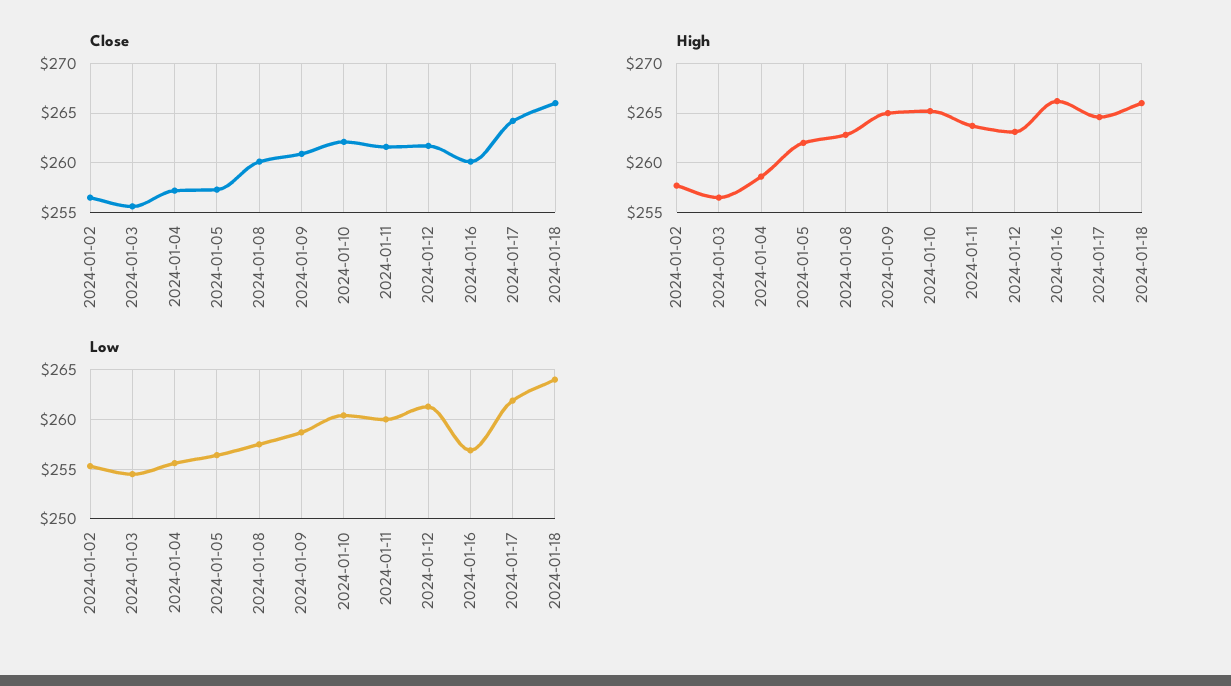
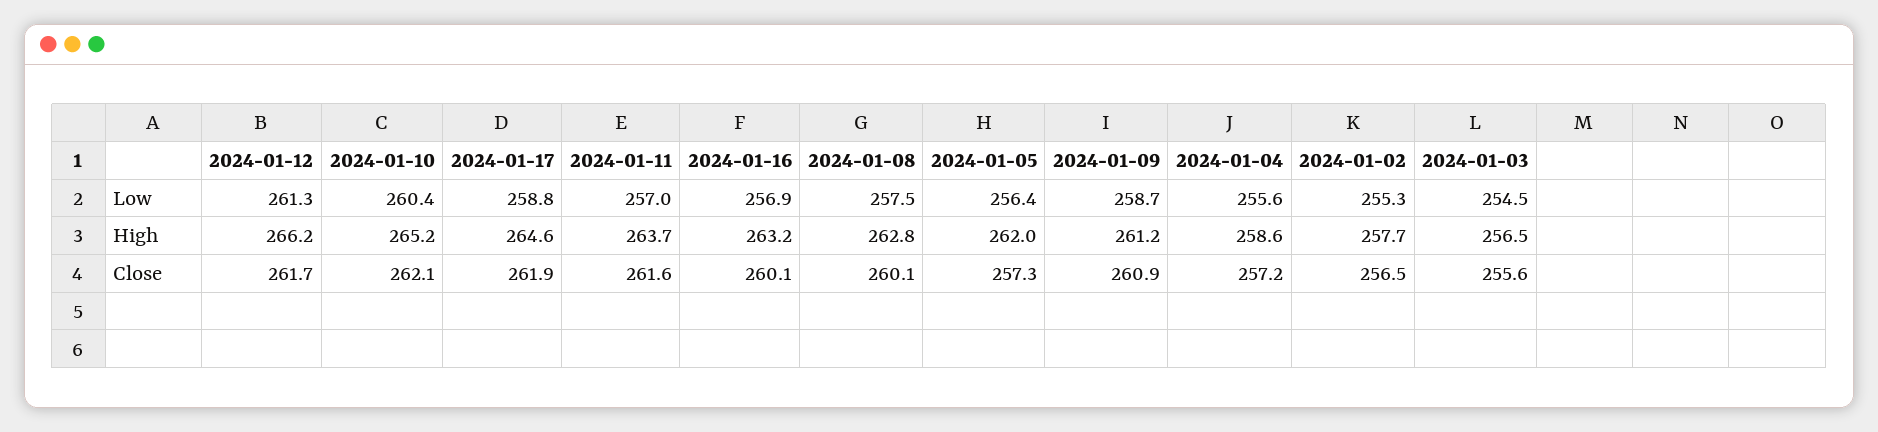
  {
    "Close": {
      "2024-01-02": 256.5,
      "2024-01-03": 255.6,
      "2024-01-04": 257.2,
      "2024-01-05": 257.3,
      "2024-01-08": 260.1,
      "2024-01-09": 260.9,
      "2024-01-10": 262.1,
      "2024-01-11": 261.6,
      "2024-01-12": 261.7,
      "2024-01-16": 260.1,
-     "2024-01-17": 264,
+     "2024-01-17": 261.9
-     "2024-01-18": 266
    },
    "High": {
      "2024-01-02": 257.7,
      "2024-01-03": 256.5,
      "2024-01-04": 258.6,
      "2024-01-05": 262,
      "2024-01-08": 262.8,
-     "2024-01-09": 265,
+     "2024-01-09": 261.2,
      "2024-01-10": 265.2,
      "2024-01-11": 263.7,
-     "2024-01-12": 263,
+     "2024-01-12": 266.2,
-     "2024-01-16": 266,
+     "2024-01-16": 263.2,
-     "2024-01-17": 264.6,
+     "2024-01-17": 264.6
-     "2024-01-18": 266
    },
    "Low": {
      "2024-01-02": 255.3,
      "2024-01-03": 254.5,
      "2024-01-04": 255.6,
      "2024-01-05": 256.4,
      "2024-01-08": 257.5,
      "2024-01-09": 258.7,
      "2024-01-10": 260.4,
-     "2024-01-11": 260,
+     "2024-01-11": 257,
      "2024-01-12": 261.3,
      "2024-01-16": 256.9,
-     "2024-01-17": 262,
+     "2024-01-17": 258.8
-     "2024-01-18": 264
    }
  }

